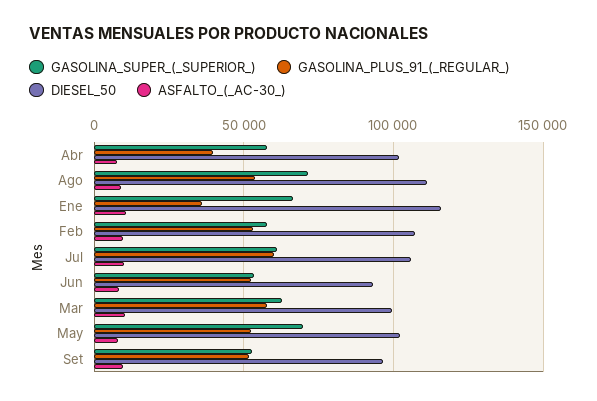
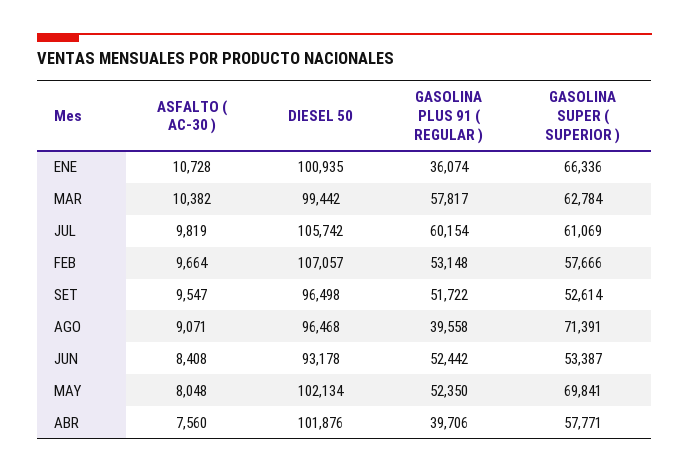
  {
    "GASOLINA_SUPER_(_SUPERIOR_)": {
      "Abr": 57771,
      "Ago": 71391,
      "Ene": 66336,
      "Feb": 57666,
      "Jul": 61069,
      "Jun": 53387,
      "Mar": 62784,
      "May": 69841,
      "Set": 52614
    },
    "GASOLINA_PLUS_91_(_REGULAR_)": {
      "Abr": 39706,
-     "Ago": 55000,
+     "Ago": 39558,
      "Ene": 36074,
      "Feb": 53148,
      "Jul": 60154,
      "Jun": 52442,
      "Mar": 57817,
      "May": 52350,
      "Set": 51722
    },
    "DIESEL_50": {
      "Abr": 101876,
-     "Ago": 110000,
+     "Ago": 96468,
-     "Ene": 115000,
+     "Ene": 100935,
      "Feb": 107057,
      "Jul": 105742,
      "Jun": 93178,
      "Mar": 99442,
      "May": 102134,
      "Set": 96498
    },
    "ASFALTO_(_AC-30_)": {
      "Abr": 7560,
      "Ago": 9071,
      "Ene": 10728,
      "Feb": 9664,
      "Jul": 9819,
      "Jun": 8408,
      "Mar": 10382,
      "May": 8048,
      "Set": 9547
    }
  }

